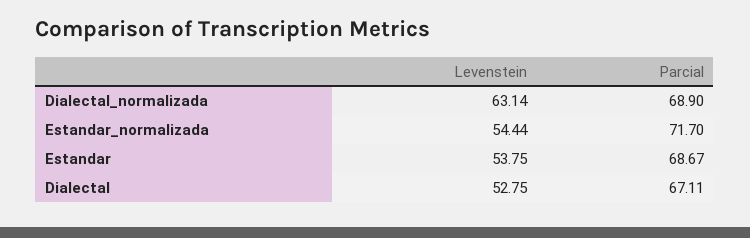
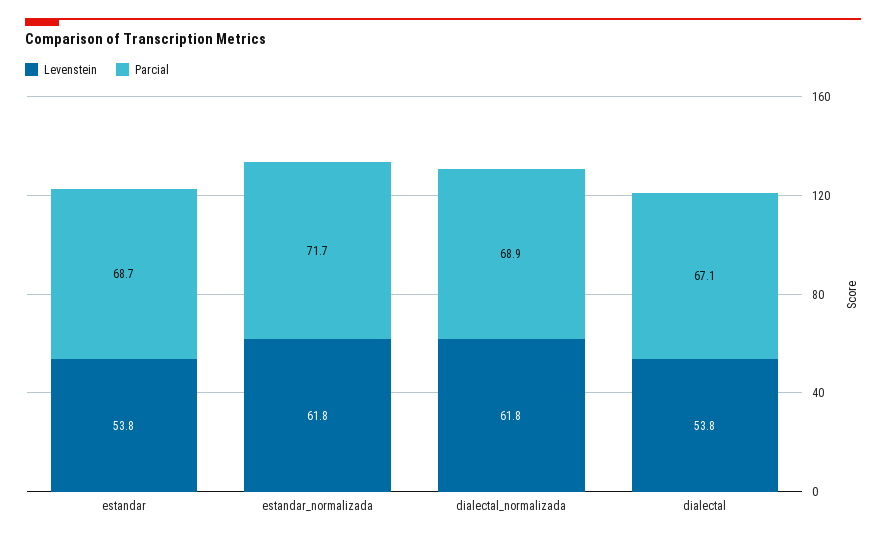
  {
    "Levenstein": {
-     "Dialectal_normalizada": 63.14,
+     "Dialectal_normalizada": 61.8,
-     "Estandar_normalizada": 54.44,
+     "Estandar_normalizada": 61.8,
      "Estandar": 53.75,
-     "Dialectal": 52.75
+     "Dialectal": 53.8
    },
    "Parcial": {
      "Dialectal_normalizada": 68.9,
      "Estandar_normalizada": 71.7,
      "Estandar": 68.67,
      "Dialectal": 67.11
    }
  }

